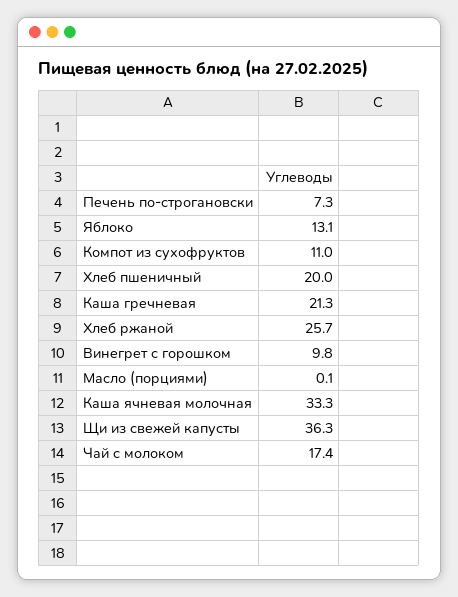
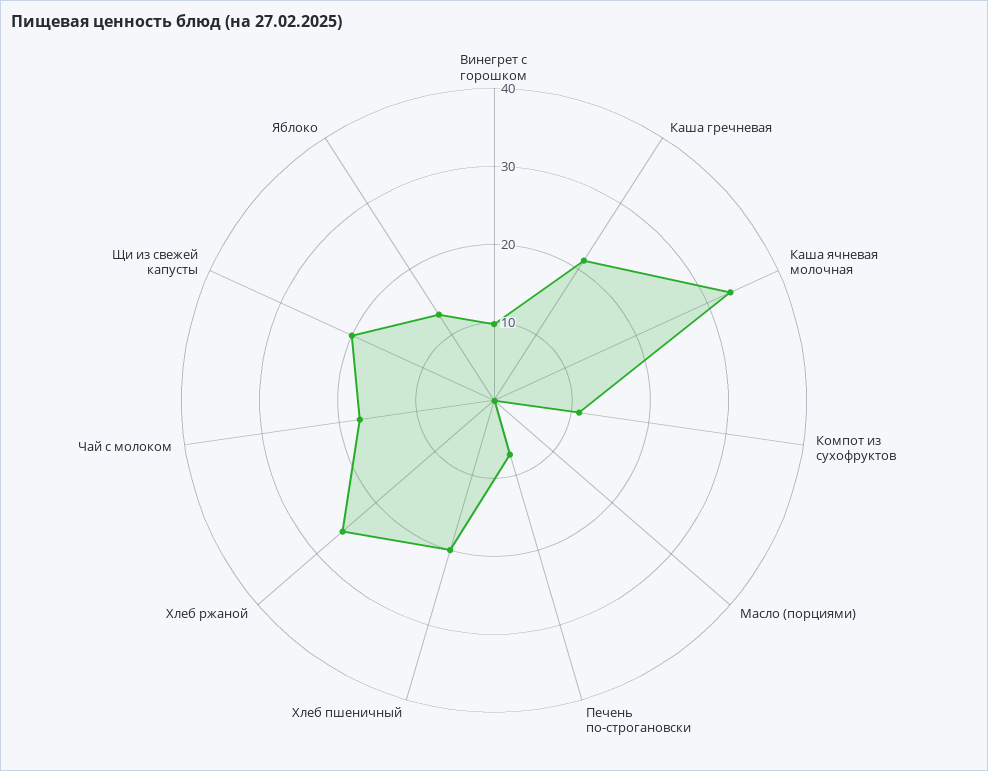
  {
    "Печень по-строгановски": 7.3,
    "Яблоко": 13.1,
    "Компот из сухофруктов": 11,
    "Хлеб пшеничный": 20,
    "Каша гречневая": 21.3,
    "Хлеб ржаной": 25.7,
    "Винегрет с горошком": 9.8,
    "Масло (порциями)": 0.1,
    "Каша ячневая молочная": 33.3,
-   "Щи из свежей капусты": 36.3,
+   "Щи из свежей капусты": 20,
    "Чай с молоком": 17.4
  }

